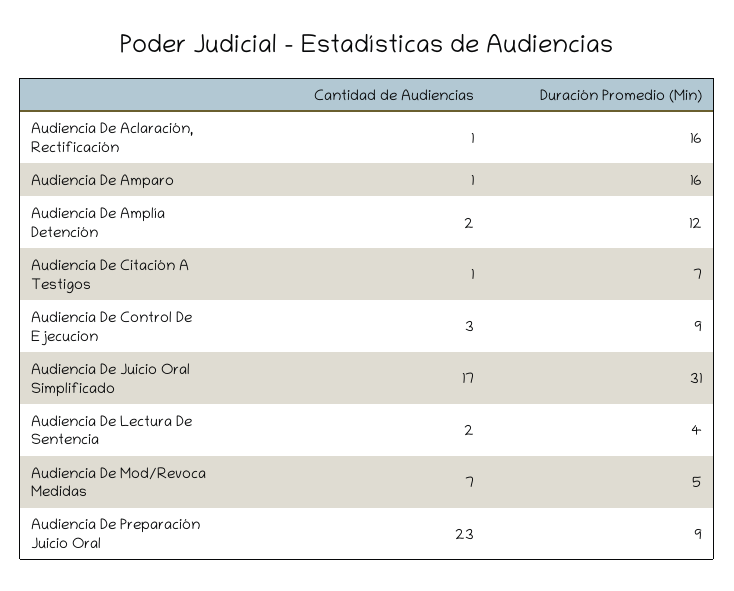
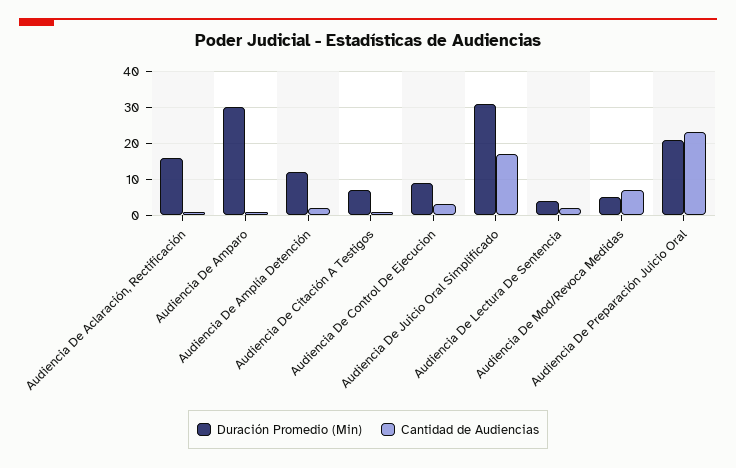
  {
    "Cantidad de Audiencias": {
      "Audiencia De Aclaración, Rectificación": 1,
      "Audiencia De Amparo": 1,
      "Audiencia De Amplía Detención": 2,
      "Audiencia De Citación A Testigos": 1,
      "Audiencia De Control De Ejecucion": 3,
      "Audiencia De Juicio Oral Simplificado": 17,
      "Audiencia De Lectura De Sentencia": 2,
      "Audiencia De Mod/Revoca Medidas": 7,
      "Audiencia De Preparación Juicio Oral": 23
    },
    "Duración Promedio (Min)": {
      "Audiencia De Aclaración, Rectificación": 16,
-     "Audiencia De Amparo": 16,
+     "Audiencia De Amparo": 30,
      "Audiencia De Amplía Detención": 12,
      "Audiencia De Citación A Testigos": 7,
      "Audiencia De Control De Ejecucion": 9,
      "Audiencia De Juicio Oral Simplificado": 31,
      "Audiencia De Lectura De Sentencia": 4,
      "Audiencia De Mod/Revoca Medidas": 5,
-     "Audiencia De Preparación Juicio Oral": 9
+     "Audiencia De Preparación Juicio Oral": 20
    }
  }

